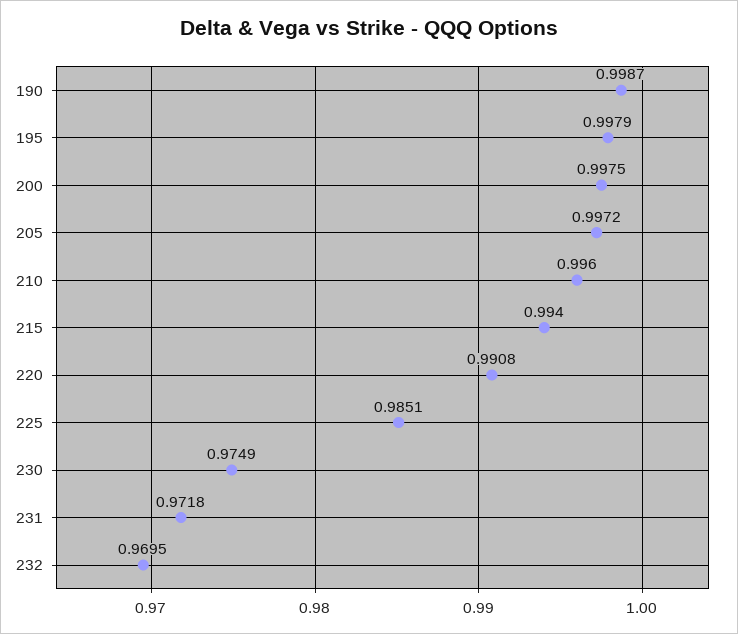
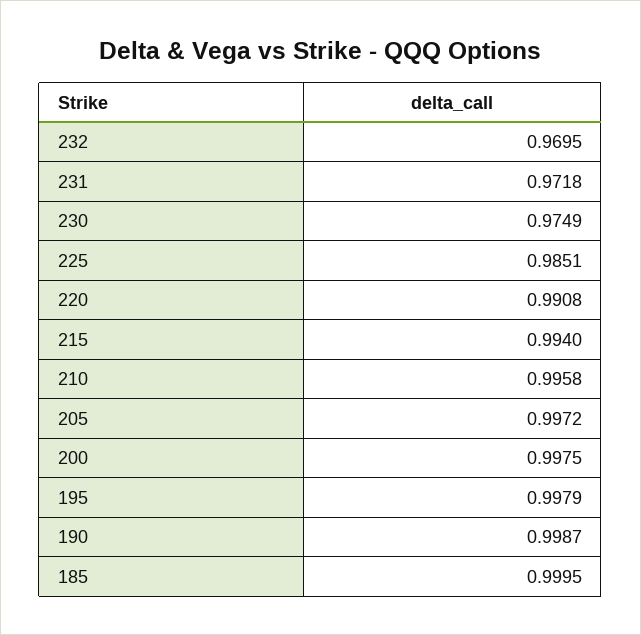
  {
    "190": 0.9987,
    "195": 0.9979,
    "200": 0.9975,
    "205": 0.9972,
-   "210": 0.996,
+   "210": 0.9958,
    "215": 0.994,
    "220": 0.9908,
    "225": 0.9851,
    "230": 0.9749,
    "231": 0.9718,
-   "232": 0.9695
+   "232": 0.9695,
+   "185": 0.9995
  }

